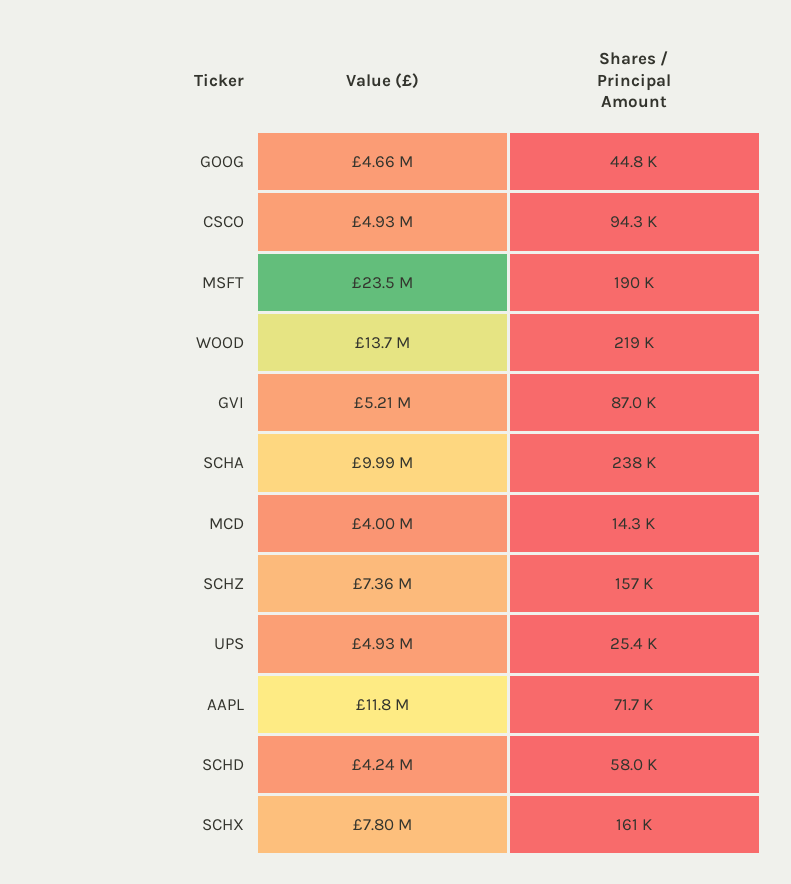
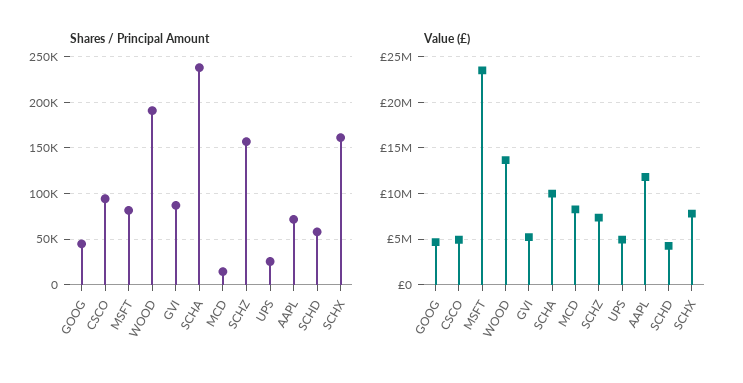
  {
    "Value (£)": {
      "GOOG": 4660000,
      "CSCO": 4930000,
      "MSFT": 23500000,
      "WOOD": 13700000,
      "GVI": 5210000,
      "SCHA": 9990000,
-     "MCD": 4000000,
+     "MCD": 8000000,
      "SCHZ": 7360000,
      "UPS": 4930000,
      "AAPL": 11800000,
      "SCHD": 4240000,
      "SCHX": 7800000
    },
    "Shares / Principal Amount": {
      "GOOG": 44800,
      "CSCO": 94300,
-     "MSFT": 190000,
+     "MSFT": 80000,
-     "WOOD": 219000,
+     "WOOD": 190000,
      "GVI": 87000,
      "SCHA": 238000,
      "MCD": 14300,
      "SCHZ": 157000,
      "UPS": 25400,
      "AAPL": 71700,
      "SCHD": 58000,
      "SCHX": 161000
    }
  }

